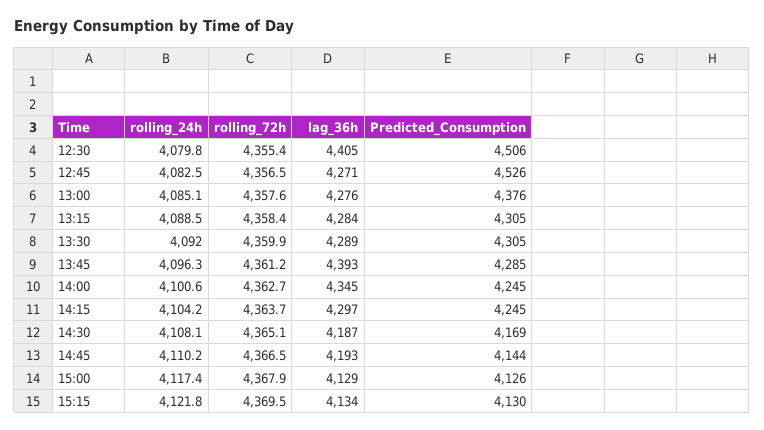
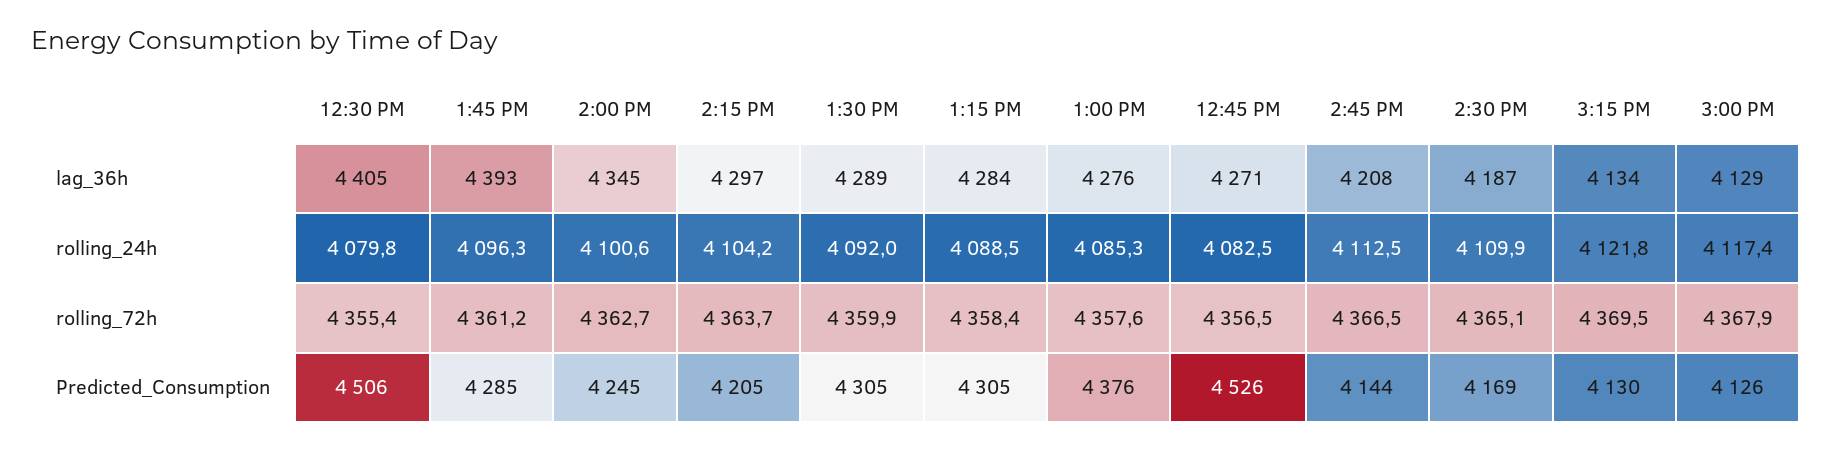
  {
    "rolling_24h": {
      "12:30": 4079.8,
      "12:45": 4082.5,
-     "13:00": 4085.1,
+     "13:00": 4085.3,
      "13:15": 4088.5,
      "13:30": 4092,
      "13:45": 4096.3,
      "14:00": 4100.6,
      "14:15": 4104.2,
-     "14:30": 4108.1,
+     "14:30": 4109.9,
-     "14:45": 4110.2,
+     "14:45": 4112.5,
      "15:00": 4117.4,
      "15:15": 4121.8
    },
    "rolling_72h": {
      "12:30": 4355.4,
      "12:45": 4356.5,
      "13:00": 4357.6,
      "13:15": 4358.4,
      "13:30": 4359.9,
      "13:45": 4361.2,
      "14:00": 4362.7,
      "14:15": 4363.7,
      "14:30": 4365.1,
      "14:45": 4366.5,
      "15:00": 4367.9,
      "15:15": 4369.5
    },
    "lag_36h": {
      "12:30": 4405,
      "12:45": 4271,
      "13:00": 4276,
      "13:15": 4284,
      "13:30": 4289,
      "13:45": 4393,
      "14:00": 4345,
      "14:15": 4297,
      "14:30": 4187,
-     "14:45": 4193,
+     "14:45": 4208,
      "15:00": 4129,
      "15:15": 4134
    },
    "Predicted_Consumption": {
      "12:30": 4506,
      "12:45": 4526,
      "13:00": 4376,
      "13:15": 4305,
      "13:30": 4305,
      "13:45": 4285,
      "14:00": 4245,
-     "14:15": 4245,
+     "14:15": 4205,
      "14:30": 4169,
      "14:45": 4144,
      "15:00": 4126,
      "15:15": 4130
    }
  }

